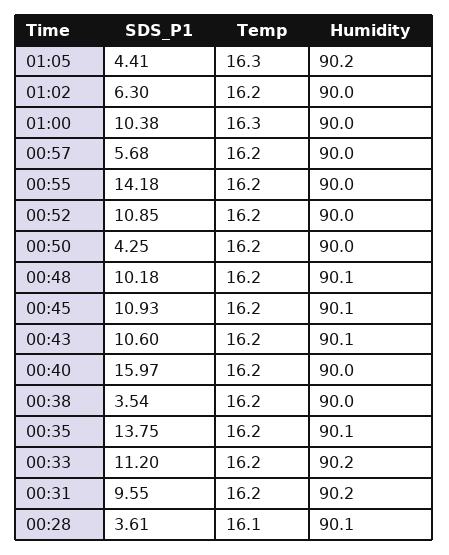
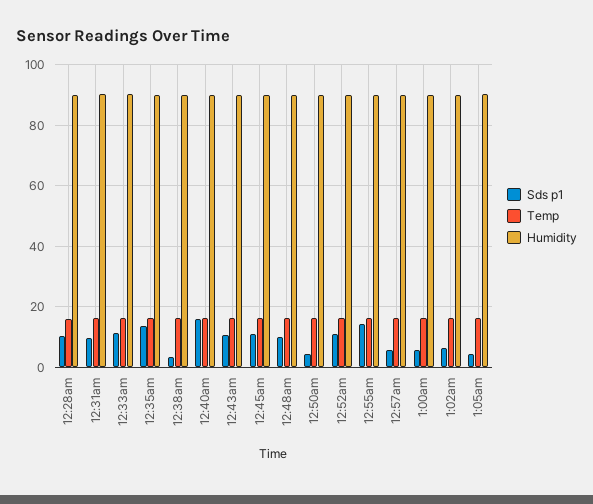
  {
    "SDS_P1": {
      "01:05": 4.41,
      "01:02": 6.3,
-     "01:00": 10.38,
+     "01:00": 6,
      "00:57": 5.68,
      "00:55": 14.18,
      "00:52": 10.85,
      "00:50": 4.25,
      "00:48": 10.18,
      "00:45": 10.93,
      "00:43": 10.6,
      "00:40": 15.97,
      "00:38": 3.54,
      "00:35": 13.75,
      "00:33": 11.2,
      "00:31": 9.55,
-     "00:28": 3.61
+     "00:28": 10
    },
    "Temp": {
      "01:05": 16.3,
      "01:02": 16.2,
      "01:00": 16.3,
      "00:57": 16.2,
      "00:55": 16.2,
      "00:52": 16.2,
      "00:50": 16.2,
      "00:48": 16.2,
      "00:45": 16.2,
      "00:43": 16.2,
      "00:40": 16.2,
      "00:38": 16.2,
      "00:35": 16.2,
      "00:33": 16.2,
      "00:31": 16.2,
      "00:28": 16.1
    },
    "Humidity": {
      "01:05": 90.2,
      "01:02": 90,
      "01:00": 90,
      "00:57": 90,
      "00:55": 90,
      "00:52": 90,
      "00:50": 90,
      "00:48": 90.1,
      "00:45": 90.1,
      "00:43": 90.1,
      "00:40": 90,
      "00:38": 90,
      "00:35": 90.1,
      "00:33": 90.2,
      "00:31": 90.2,
      "00:28": 90.1
    }
  }

